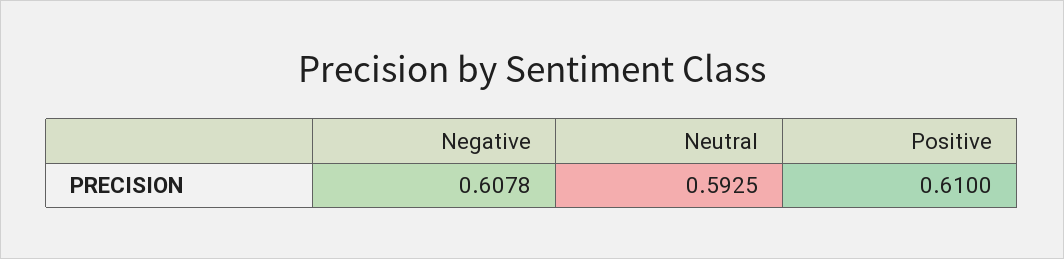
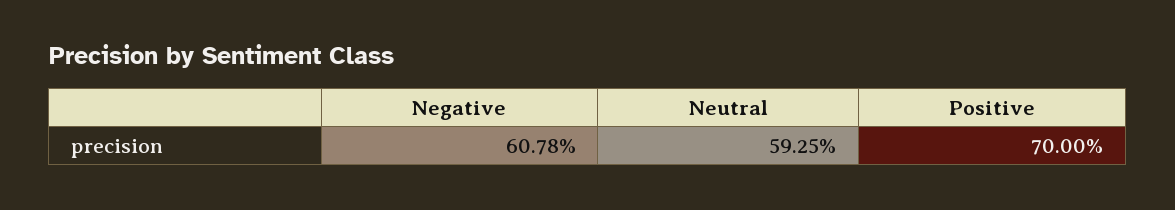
  {
    "Negative": 0.6078,
    "Neutral": 0.5925,
-   "Positive": 0.61
+   "Positive": 0.7
  }

